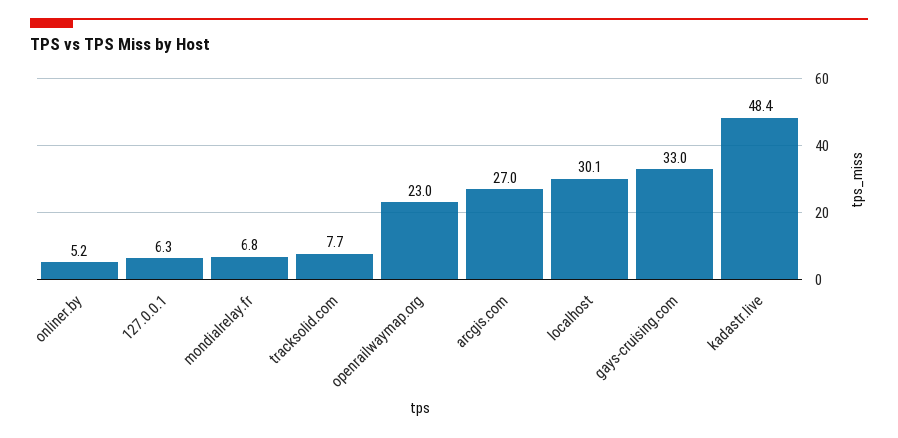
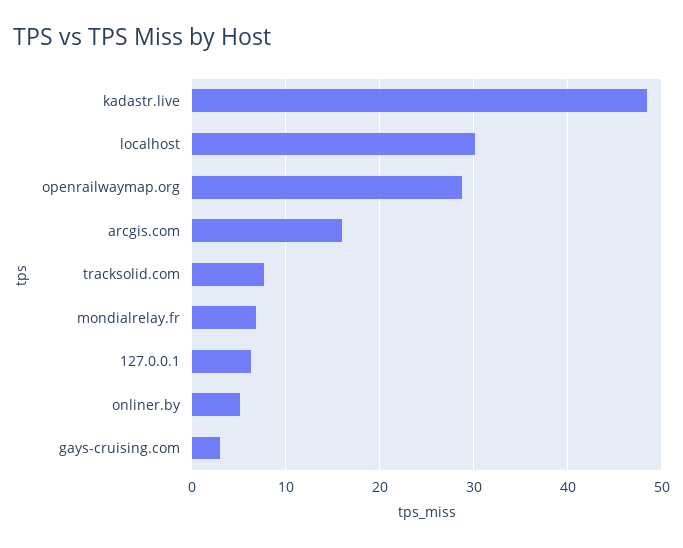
  {
    "onliner.by": 5.2,
    "127.0.0.1": 6.3,
    "mondialrelay.fr": 6.8,
    "tracksolid.com": 7.7,
-   "openrailwaymap.org": 23,
+   "openrailwaymap.org": 29,
-   "arcgis.com": 27,
+   "arcgis.com": 16,
    "localhost": 30.1,
-   "gays-cruising.com": 33,
+   "gays-cruising.com": 3,
    "kadastr.live": 48.4
  }

